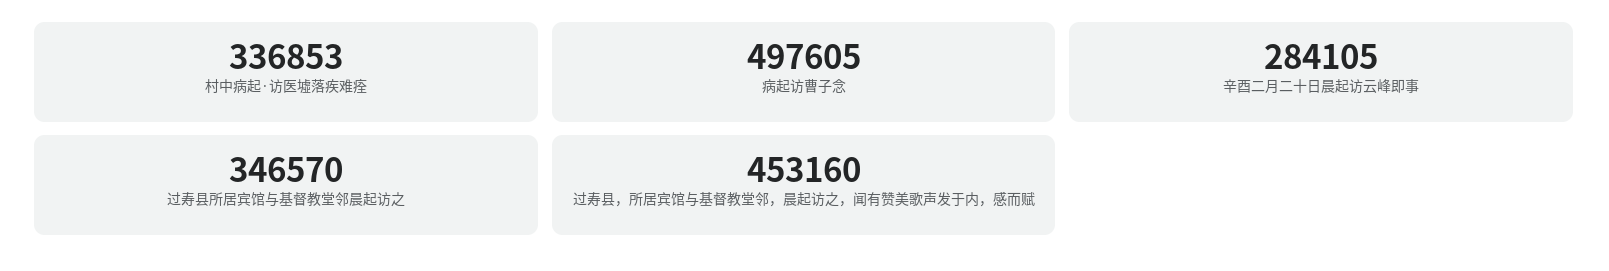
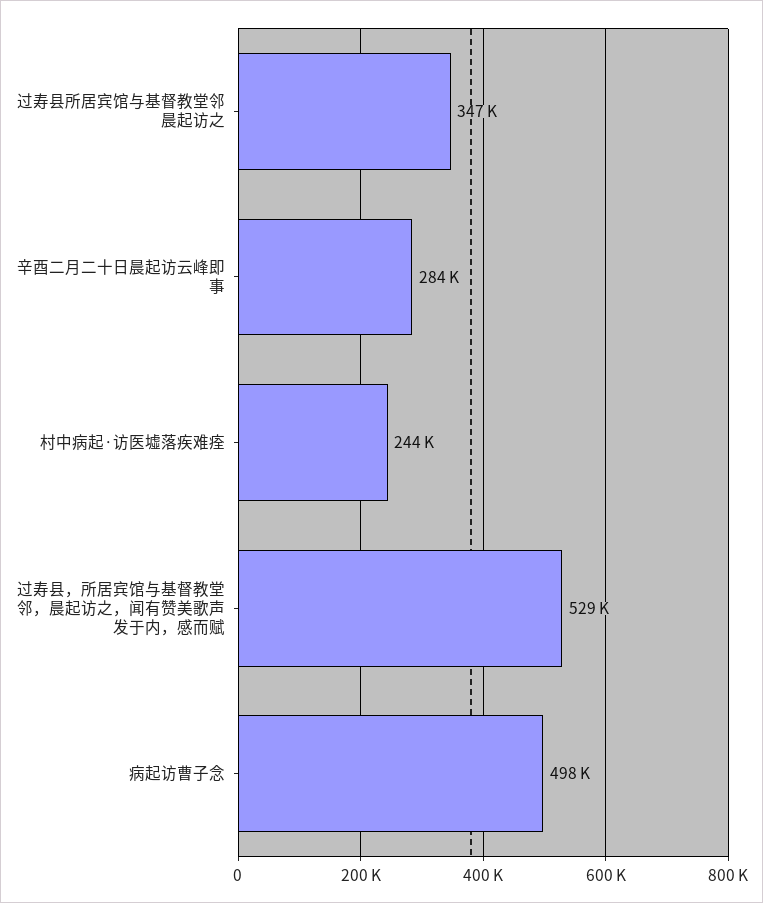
  {
-   "村中病起·访医墟落疾难痊": 336853,
+   "村中病起·访医墟落疾难痊": 244000,
    "病起访曹子念": 497605,
    "辛酉二月二十日晨起访云峰即事": 284105,
    "过寿县所居宾馆与基督教堂邻晨起访之": 346570,
-   "过寿县，所居宾馆与基督教堂邻，晨起访之，闻有赞美歌声发于内，感而赋": 453160
+   "过寿县，所居宾馆与基督教堂邻，晨起访之，闻有赞美歌声发于内，感而赋": 529000
  }

